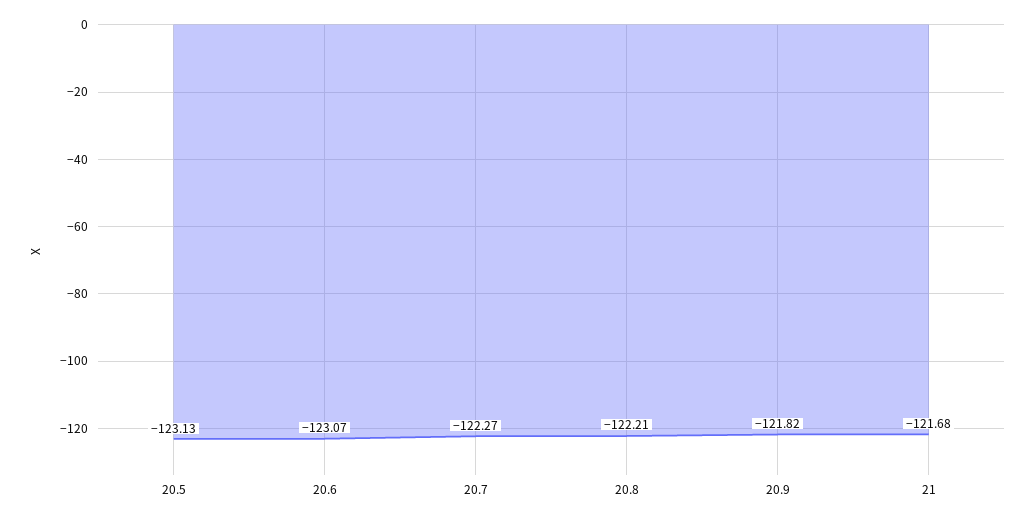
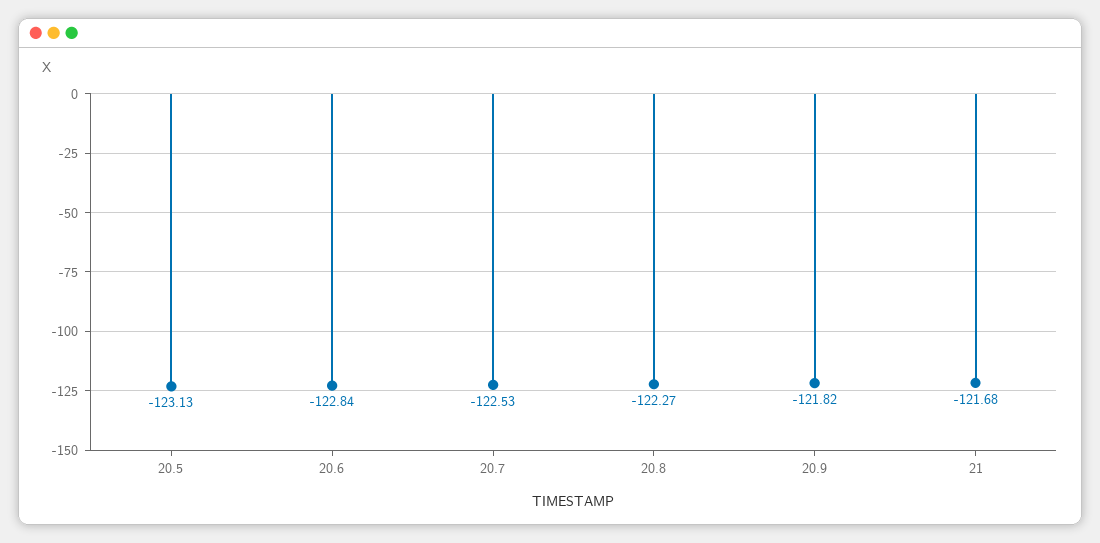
  {
    "20.5": -123.13,
-   "20.6": -123.07,
+   "20.6": -122.84,
-   "20.7": -122.27,
+   "20.7": -122.53,
-   "20.8": -122.21,
+   "20.8": -122.27,
    "20.9": -121.82,
    "21": -121.68
  }

